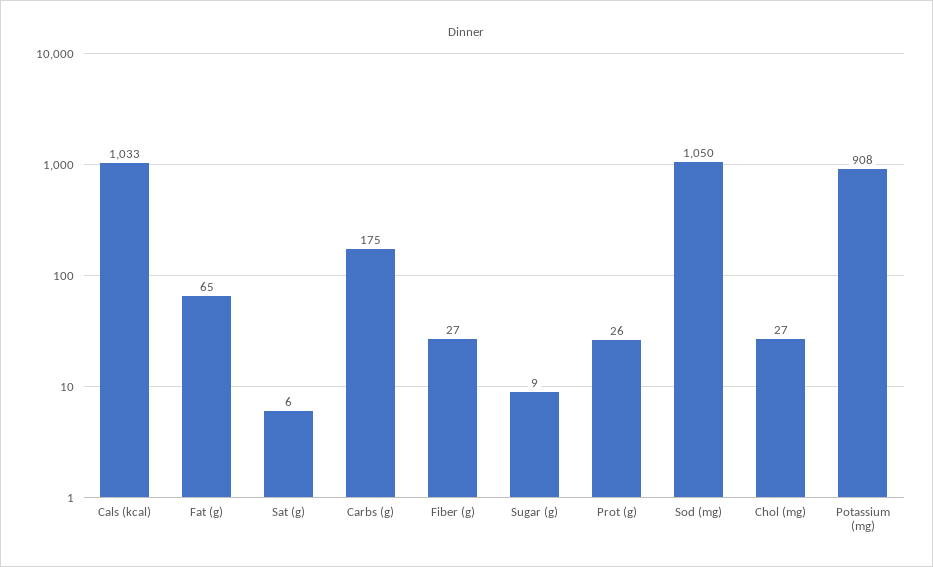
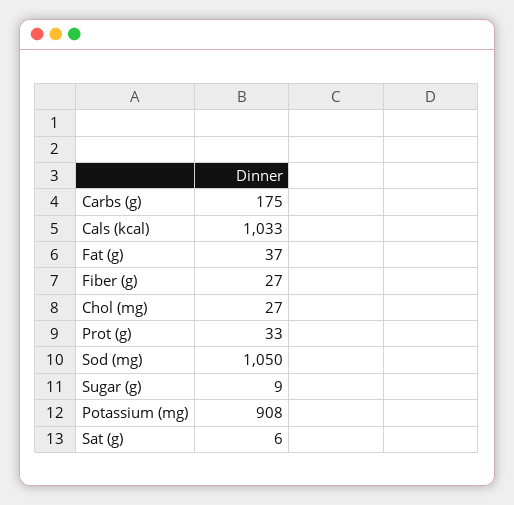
  {
    "Cals (kcal)": 1033,
-   "Fat (g)": 65,
+   "Fat (g)": 37,
    "Sat (g)": 6,
    "Carbs (g)": 175,
    "Fiber (g)": 27,
    "Sugar (g)": 9,
-   "Prot (g)": 26,
+   "Prot (g)": 33,
    "Sod (mg)": 1050,
    "Chol (mg)": 27,
    "Potassium (mg)": 908
  }

